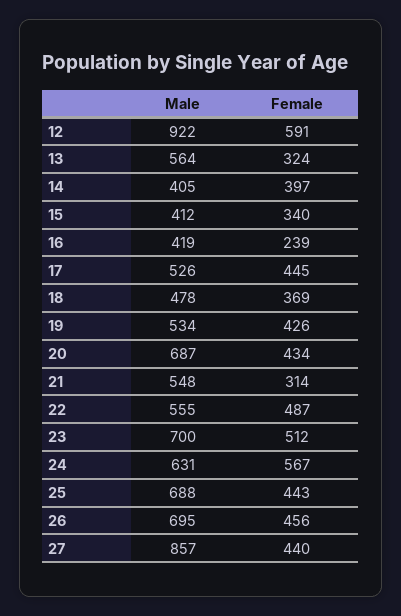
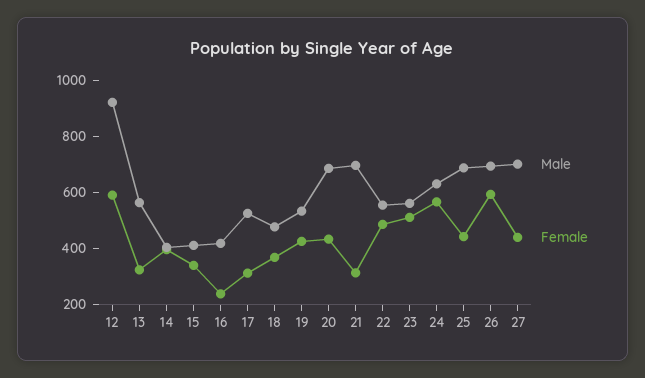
  {
    "Male": {
      "12": 922,
      "13": 564,
      "14": 405,
      "15": 412,
      "16": 419,
      "17": 526,
      "18": 478,
      "19": 534,
      "20": 687,
-     "21": 548,
+     "21": 700,
      "22": 555,
-     "23": 700,
+     "23": 550,
      "24": 631,
      "25": 688,
      "26": 695,
-     "27": 857
+     "27": 700
    },
    "Female": {
      "12": 591,
      "13": 324,
      "14": 397,
      "15": 340,
      "16": 239,
-     "17": 445,
+     "17": 300,
      "18": 369,
      "19": 426,
      "20": 434,
      "21": 314,
      "22": 487,
      "23": 512,
      "24": 567,
      "25": 443,
-     "26": 456,
+     "26": 600,
      "27": 440
    }
  }

